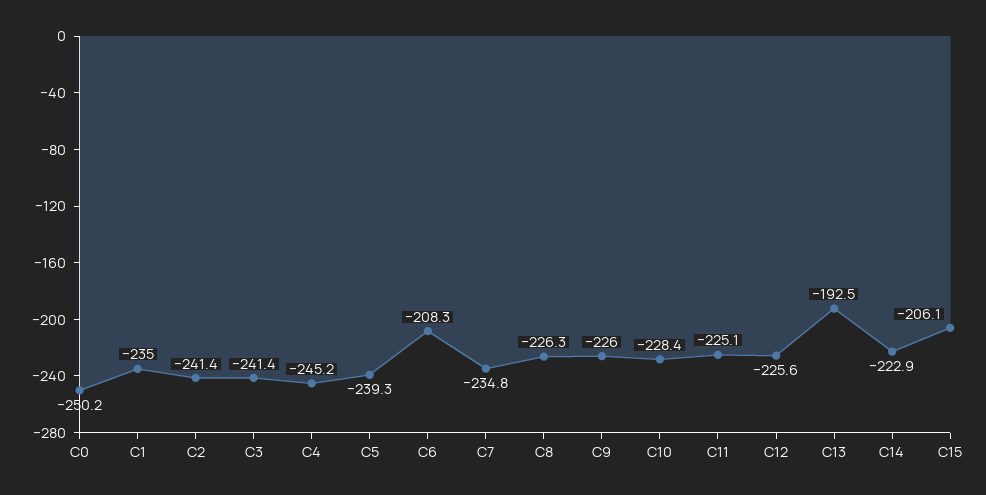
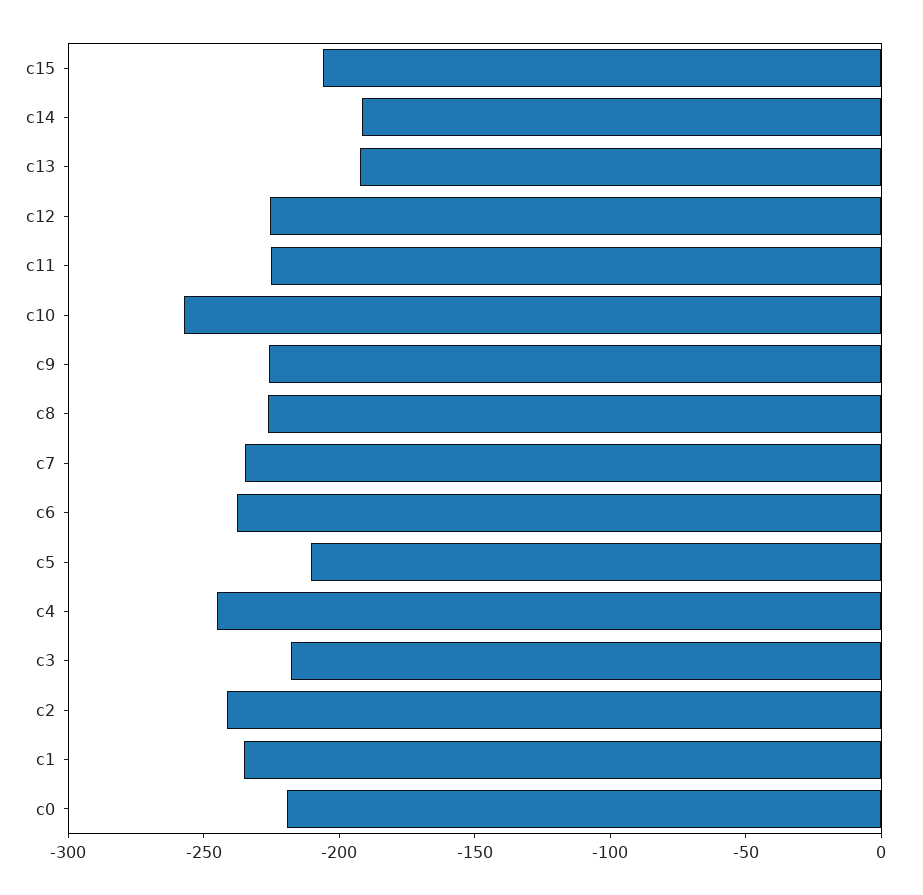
  {
-   "C0": -250.2,
+   "C0": -220,
    "C1": -235,
    "C2": -241.4,
-   "C3": -241.4,
+   "C3": -220,
    "C4": -245.2,
-   "C5": -239.3,
+   "C5": -210,
-   "C6": -208.3,
+   "C6": -240,
    "C7": -234.8,
    "C8": -226.3,
    "C9": -226,
-   "C10": -228.4,
+   "C10": -260,
    "C11": -225.1,
    "C12": -225.6,
    "C13": -192.5,
-   "C14": -222.9,
+   "C14": -190,
    "C15": -206.1
  }

